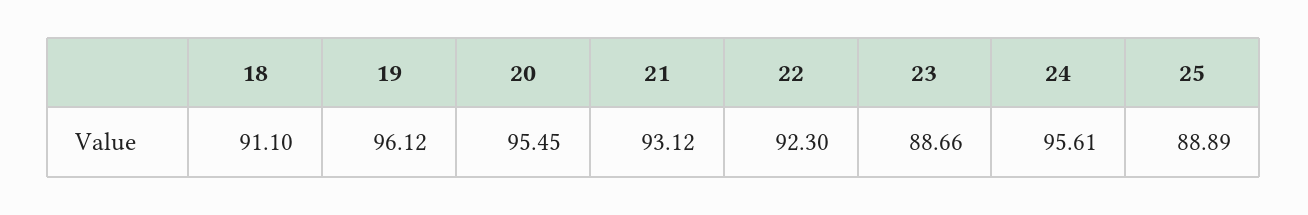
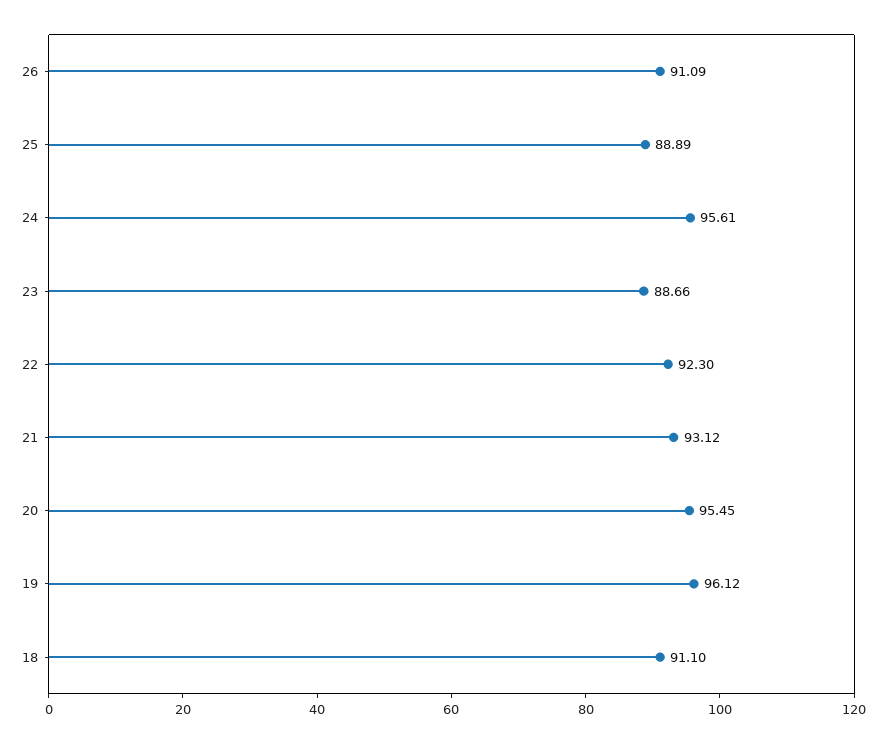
  {
    "18": 91.1,
    "19": 96.12,
    "20": 95.45,
    "21": 93.12,
    "22": 92.3,
    "23": 88.66,
    "24": 95.61,
-   "25": 88.89
+   "25": 88.89,
+   "26": 91.09
  }

